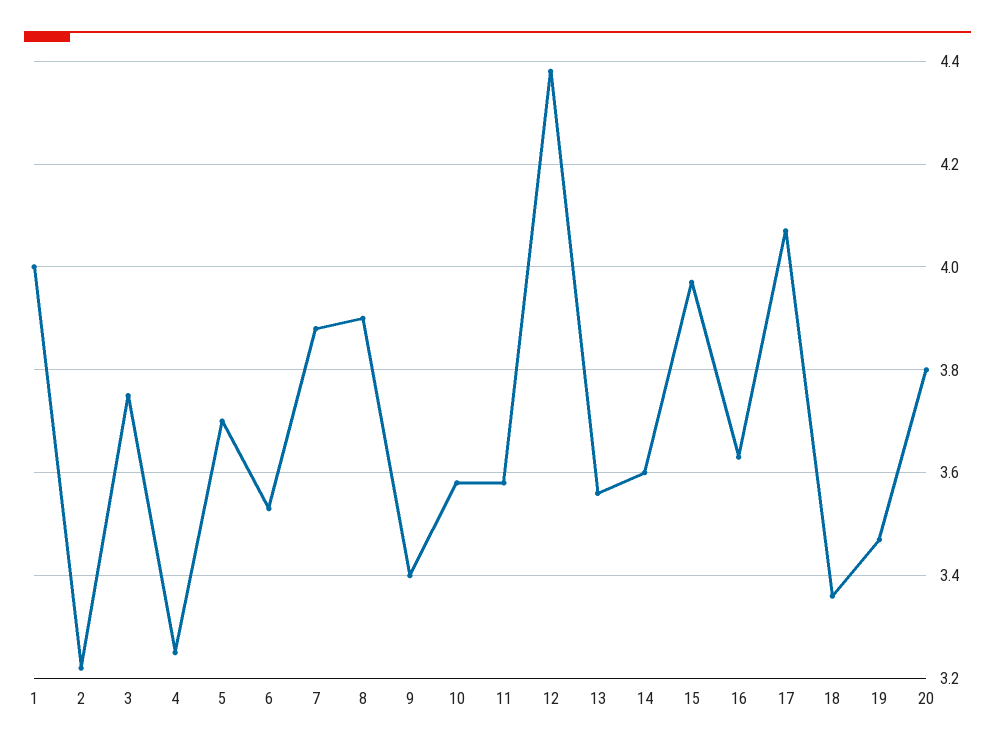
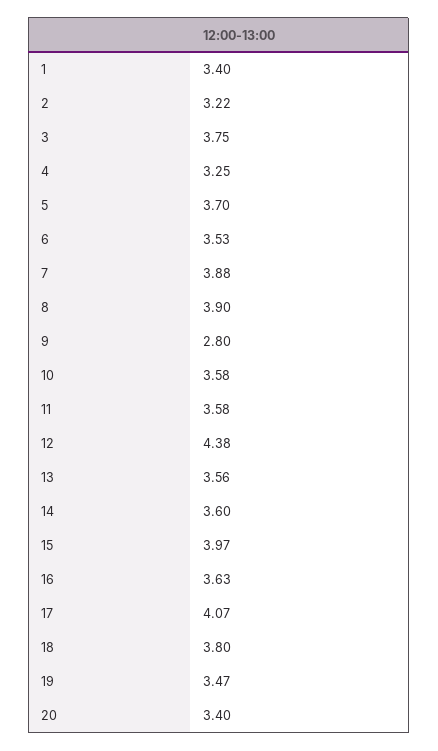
  {
-   "1": 4,
+   "1": 3.4,
    "2": 3.22,
    "3": 3.75,
    "4": 3.25,
    "5": 3.7,
    "6": 3.53,
    "7": 3.88,
    "8": 3.9,
-   "9": 3.4,
+   "9": 2.8,
    "10": 3.58,
    "11": 3.58,
    "12": 4.38,
    "13": 3.56,
    "14": 3.6,
    "15": 3.97,
    "16": 3.63,
    "17": 4.07,
-   "18": 3.35,
+   "18": 3.8,
    "19": 3.47,
-   "20": 3.8
+   "20": 3.4
  }

